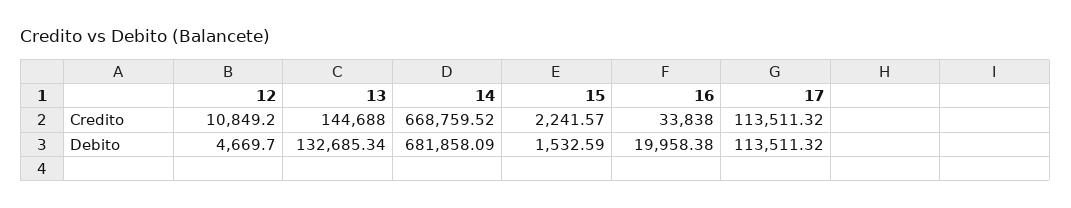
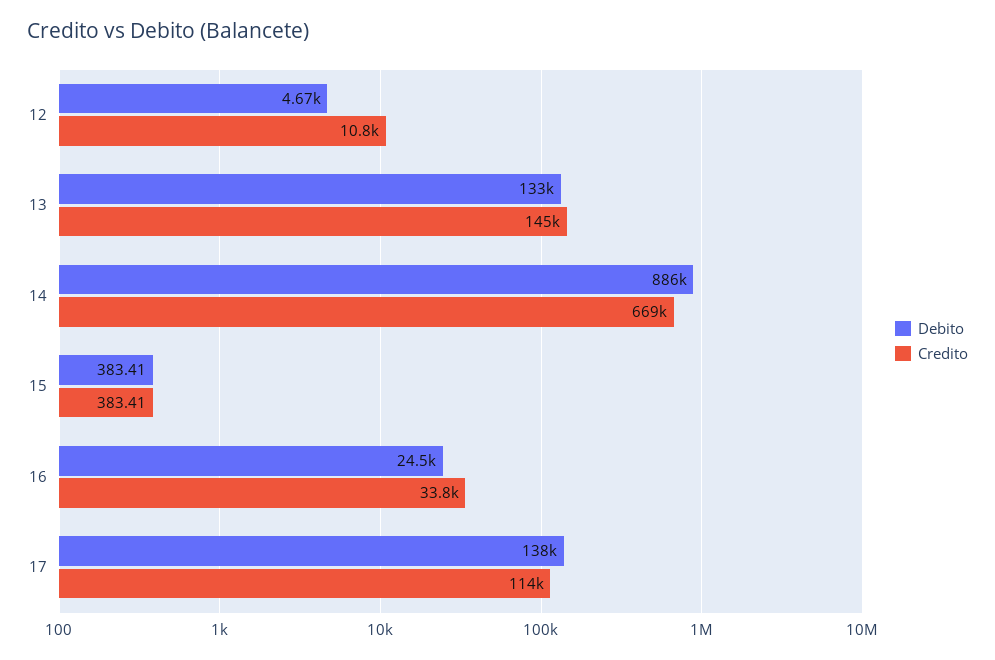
  {
    "Credito": {
      "12": 10849.2,
      "13": 144688,
      "14": 668759.52,
-     "15": 2241.57,
+     "15": 383.41,
      "16": 33838,
      "17": 113511.32
    },
    "Debito": {
      "12": 4669.7,
      "13": 132685.34,
-     "14": 681858.09,
+     "14": 886000,
-     "15": 1532.59,
+     "15": 383.41,
-     "16": 19958.38,
+     "16": 24500,
-     "17": 113511.32
+     "17": 138000
    }
  }

